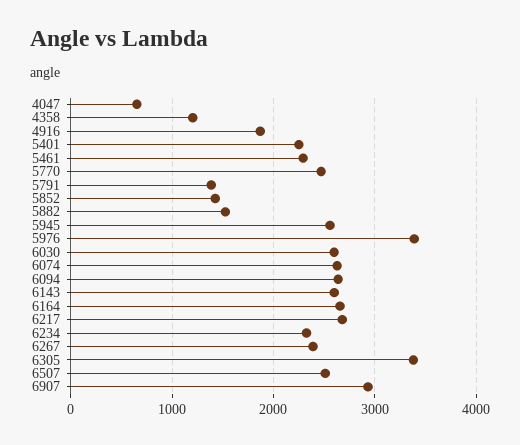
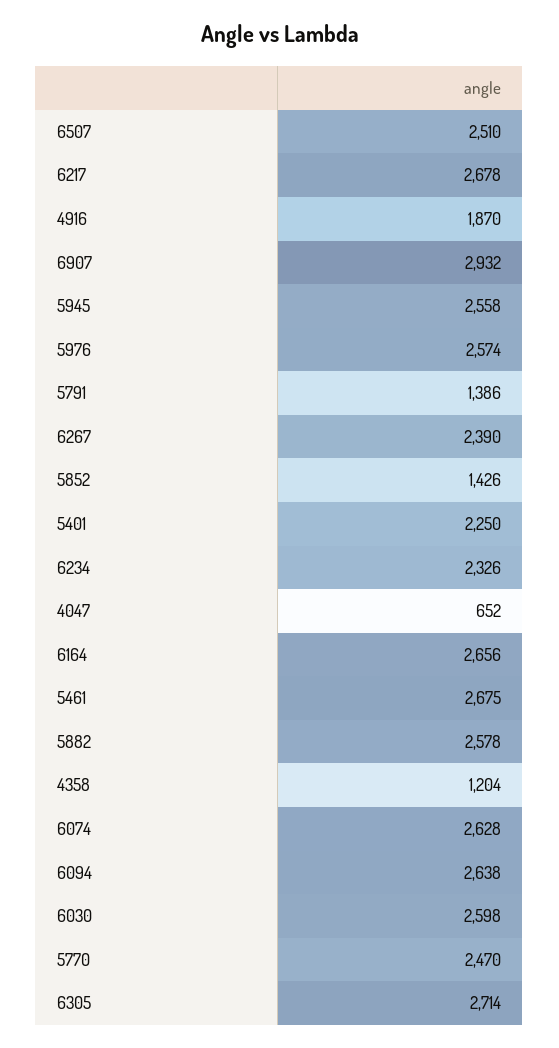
  {
    "4047": 652,
    "4358": 1204,
    "4916": 1870,
    "5401": 2250,
-   "5461": 2300,
+   "5461": 2675,
    "5770": 2470,
    "5791": 1386,
    "5852": 1426,
-   "5882": 1500,
+   "5882": 2578,
    "5945": 2558,
-   "5976": 3400,
+   "5976": 2574,
    "6030": 2598,
    "6074": 2628,
    "6094": 2638,
-   "6143": 2600,
    "6164": 2656,
    "6217": 2678,
    "6234": 2326,
    "6267": 2390,
-   "6305": 3400,
+   "6305": 2714,
    "6507": 2510,
    "6907": 2932
  }

